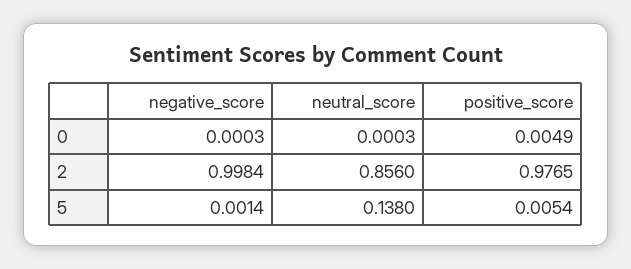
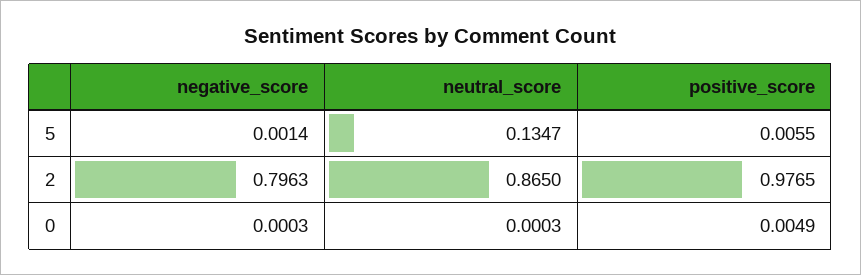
  {
    "negative_score": {
      "0": 0.0003,
-     "2": 0.9984,
+     "2": 0.7963,
      "5": 0.0014
    },
    "neutral_score": {
      "0": 0.0003,
-     "2": 0.856,
+     "2": 0.865,
-     "5": 0.138
+     "5": 0.1347
    },
    "positive_score": {
      "0": 0.0049,
      "2": 0.9765,
-     "5": 0.0054
+     "5": 0.0055
    }
  }

